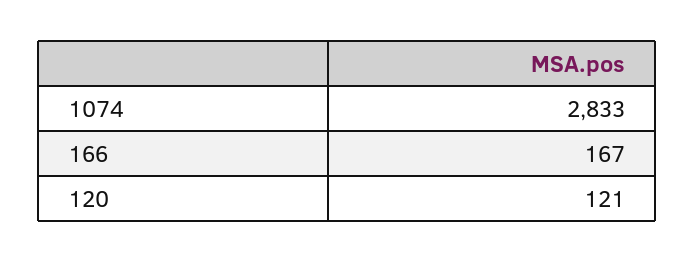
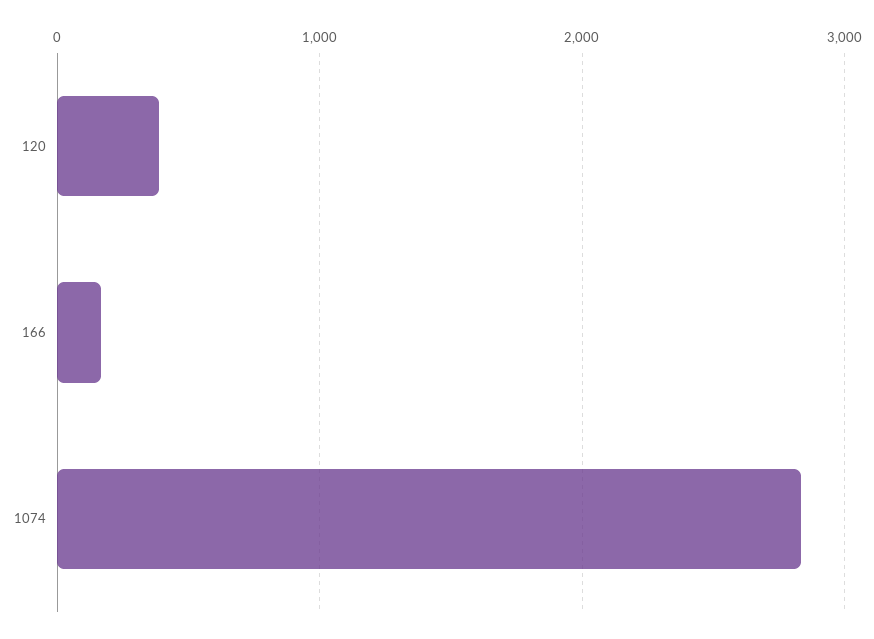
  {
    "1074": 2833,
    "166": 167,
-   "120": 121
+   "120": 400
  }

